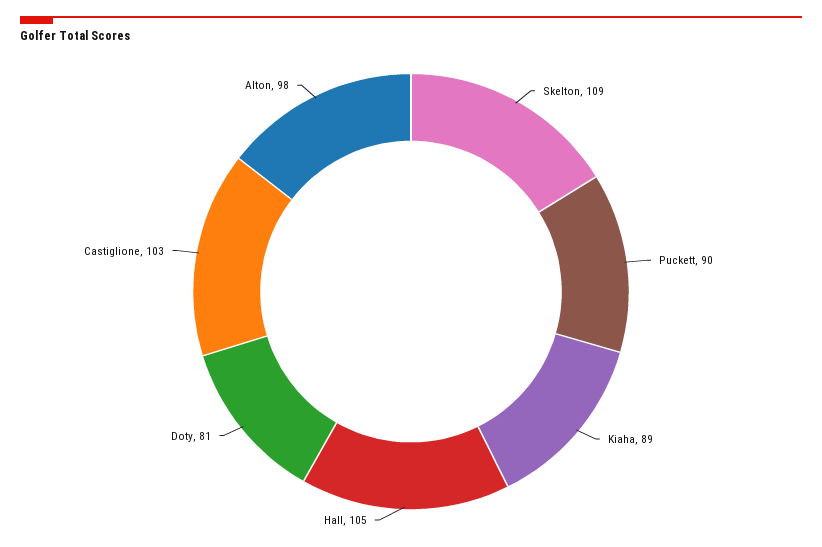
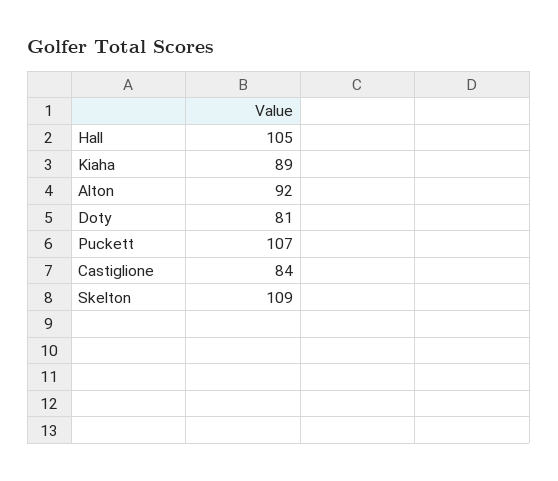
  {
    "Skelton": 109,
-   "Puckett": 90,
+   "Puckett": 107,
    "Kiaha": 89,
    "Hall": 105,
    "Doty": 81,
-   "Castiglione": 103,
+   "Castiglione": 84,
-   "Alton": 98
+   "Alton": 92
  }

